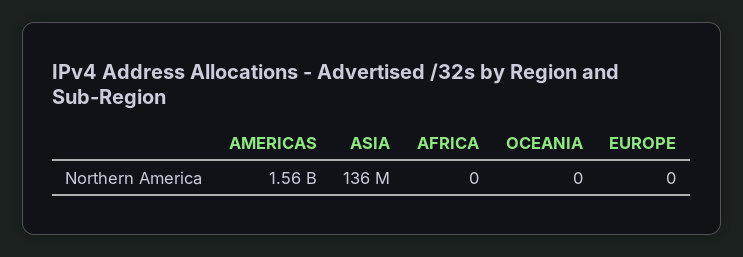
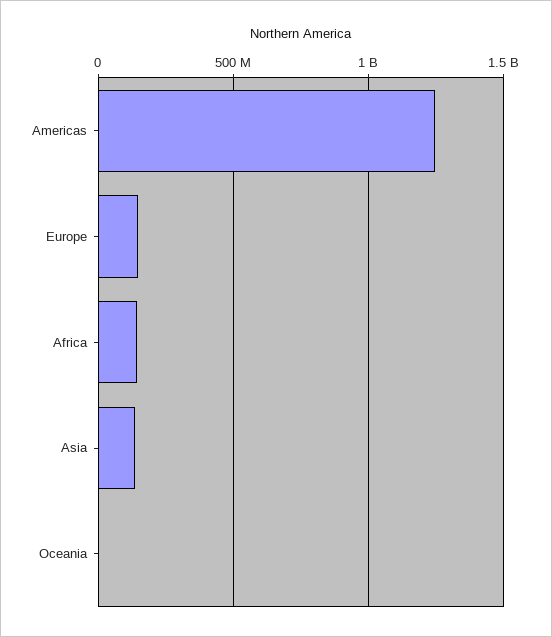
  {
-   "AMERICAS": 1560000000,
+   "AMERICAS": 1250000000,
    "ASIA": 136000000,
-   "AFRICA": 0,
+   "AFRICA": 150000000,
    "OCEANIA": 0,
-   "EUROPE": 0
+   "EUROPE": 150000000
  }

